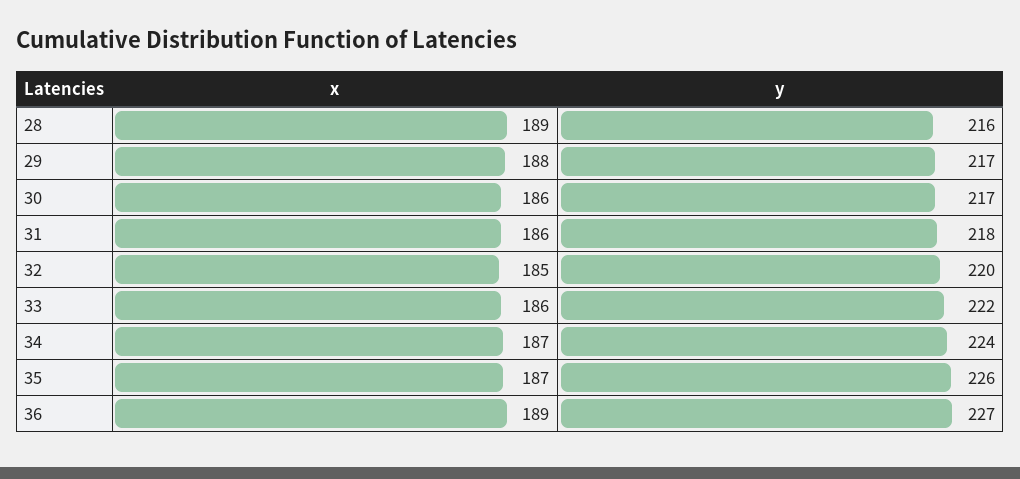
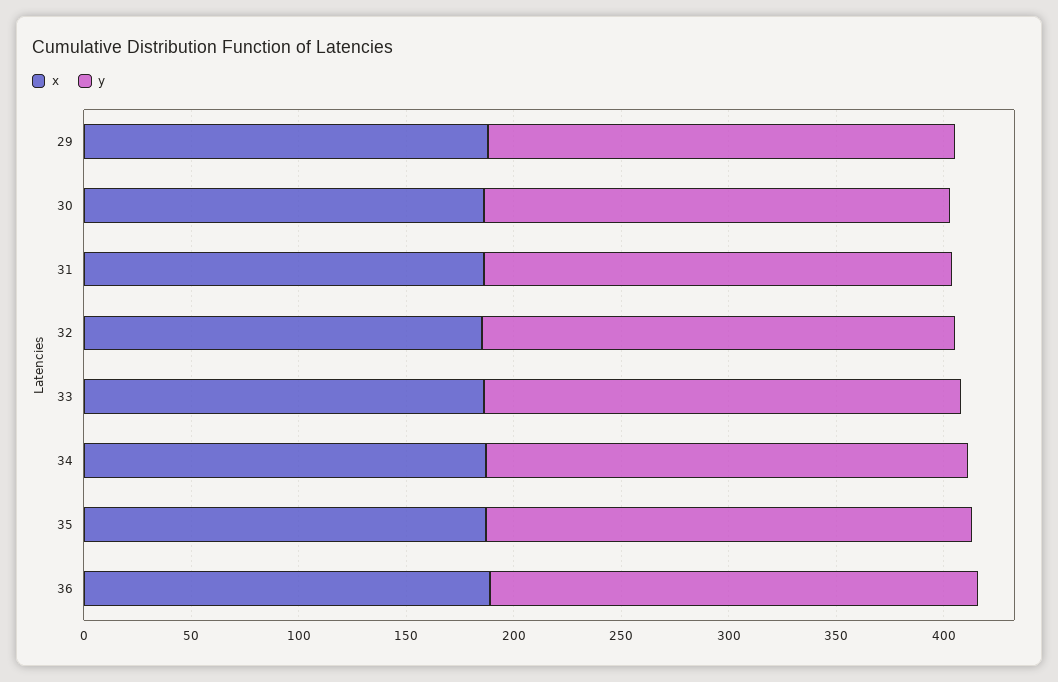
  {
    "x": {
-     "28": 189,
      "29": 188,
      "30": 186,
      "31": 186,
      "32": 185,
      "33": 186,
      "34": 187,
      "35": 187,
      "36": 189
    },
    "y": {
-     "28": 216,
      "29": 217,
      "30": 217,
      "31": 218,
      "32": 220,
      "33": 222,
      "34": 224,
      "35": 226,
      "36": 227
    }
  }

